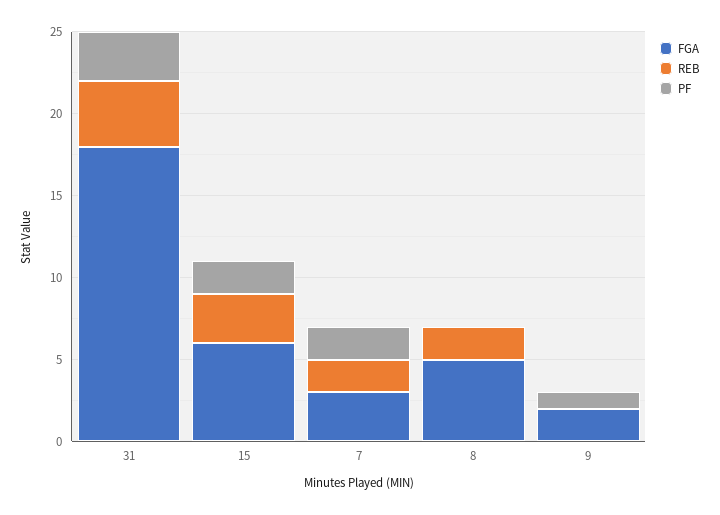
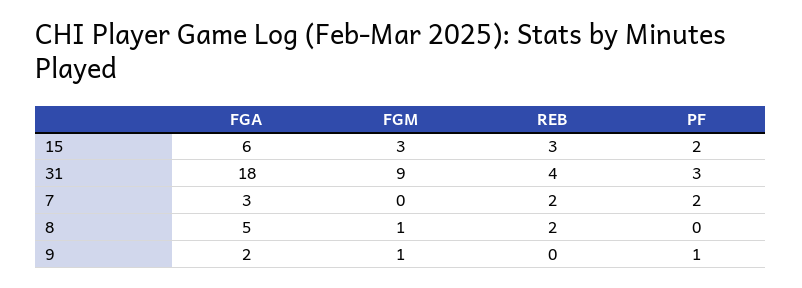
  {
    "FGA": {
      "31": 18,
      "15": 6,
      "7": 3,
      "8": 5,
      "9": 2
    },
    "REB": {
      "31": 4,
      "15": 3,
      "7": 2,
      "8": 2,
      "9": 0
    },
    "PF": {
      "31": 3,
      "15": 2,
      "7": 2,
      "8": 0,
      "9": 1
-   }
+   },
+   "FGM": {
+     "15": 3,
+     "31": 9,
+     "7": 0,
+     "8": 1,
+     "9": 1
+   }
  }

